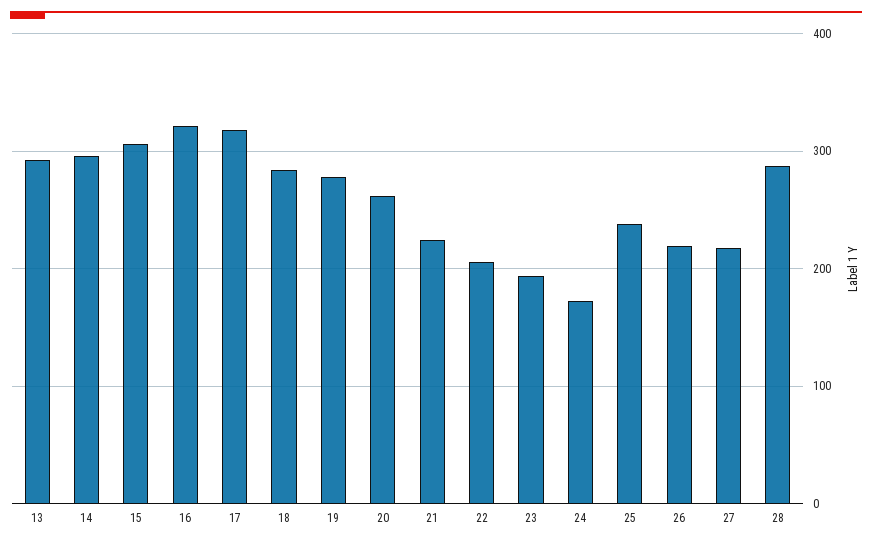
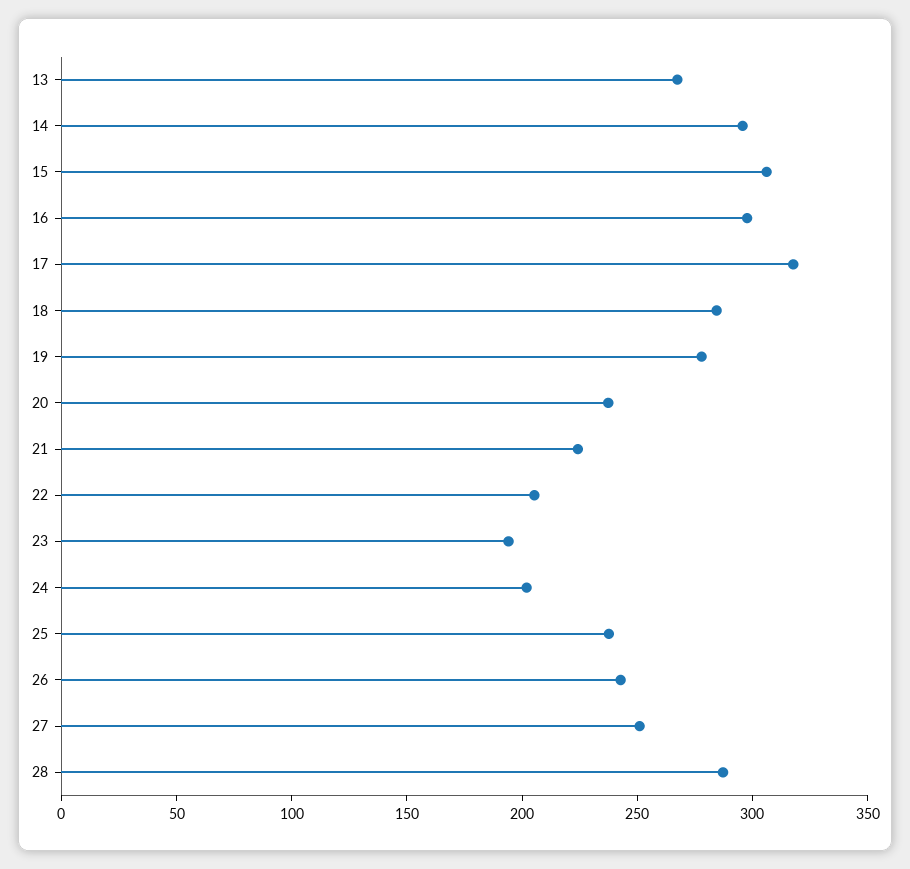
  {
-   "13": 290,
+   "13": 270,
    "14": 300,
    "15": 310,
-   "16": 320,
+   "16": 300,
    "17": 320,
    "18": 280,
    "19": 280,
-   "20": 260,
+   "20": 240,
    "21": 220,
    "22": 210,
    "23": 190,
-   "24": 170,
+   "24": 200,
    "25": 240,
-   "26": 220,
+   "26": 240,
-   "27": 220,
+   "27": 250,
    "28": 290
  }

